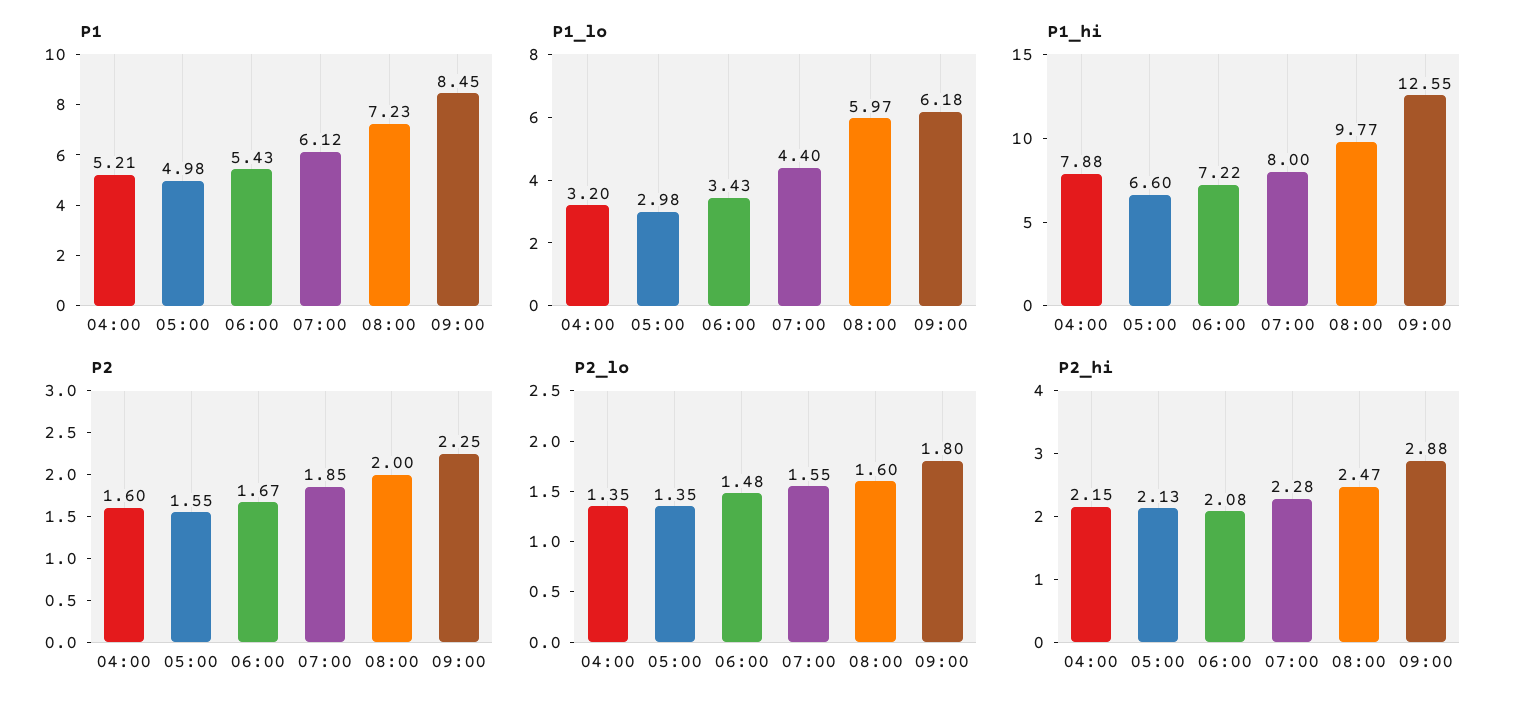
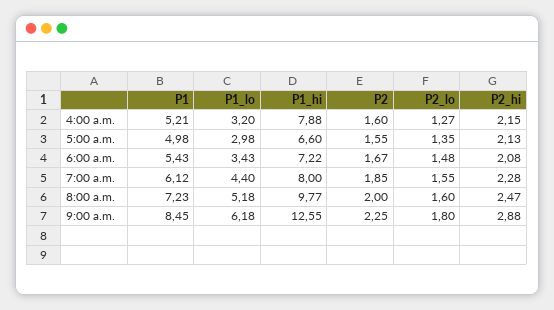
  {
    "P1": {
      "04:00": 5.21,
      "05:00": 4.98,
      "06:00": 5.43,
      "07:00": 6.12,
      "08:00": 7.23,
      "09:00": 8.45
    },
    "P1_lo": {
      "04:00": 3.2,
      "05:00": 2.98,
      "06:00": 3.43,
      "07:00": 4.4,
-     "08:00": 5.97,
+     "08:00": 5.18,
      "09:00": 6.18
    },
    "P1_hi": {
      "04:00": 7.88,
      "05:00": 6.6,
      "06:00": 7.22,
      "07:00": 8,
      "08:00": 9.77,
      "09:00": 12.55
    },
    "P2": {
      "04:00": 1.6,
      "05:00": 1.55,
      "06:00": 1.67,
      "07:00": 1.85,
      "08:00": 2,
      "09:00": 2.25
    },
    "P2_lo": {
-     "04:00": 1.35,
+     "04:00": 1.27,
      "05:00": 1.35,
      "06:00": 1.48,
      "07:00": 1.55,
      "08:00": 1.6,
      "09:00": 1.8
    },
    "P2_hi": {
      "04:00": 2.15,
      "05:00": 2.13,
      "06:00": 2.08,
      "07:00": 2.28,
      "08:00": 2.47,
      "09:00": 2.88
    }
  }

